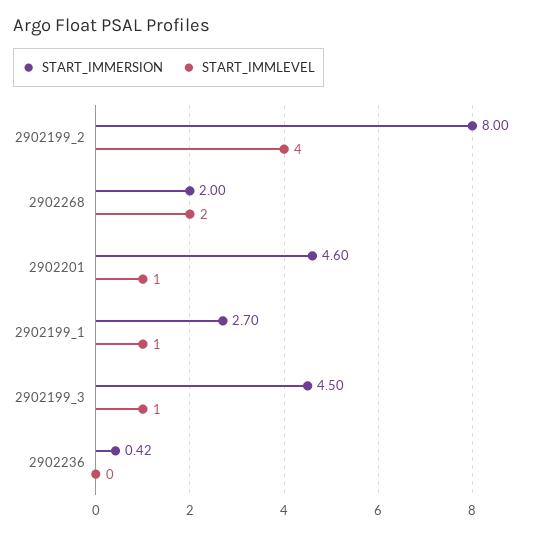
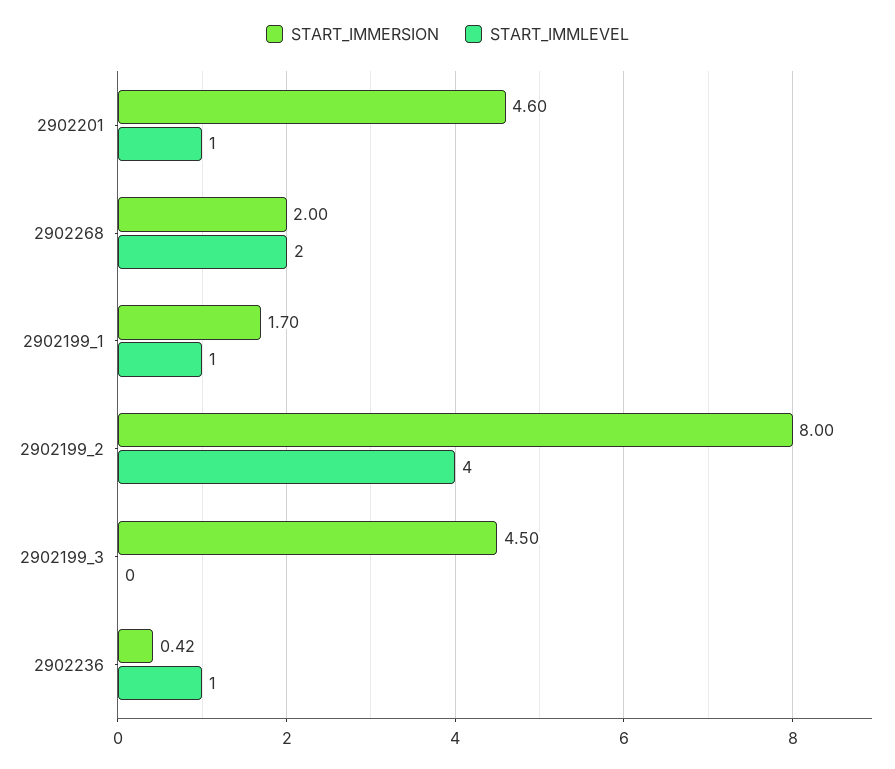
  {
    "START_IMMERSION": {
      "2902199_2": 8,
      "2902268": 2,
      "2902201": 4.6,
-     "2902199_1": 2.7,
+     "2902199_1": 1.7,
      "2902199_3": 4.5,
      "2902236": 0.42
    },
    "START_IMMLEVEL": {
      "2902199_2": 4,
      "2902268": 2,
      "2902201": 1,
      "2902199_1": 1,
-     "2902199_3": 1,
+     "2902199_3": 0,
-     "2902236": 0
+     "2902236": 1
    }
  }

